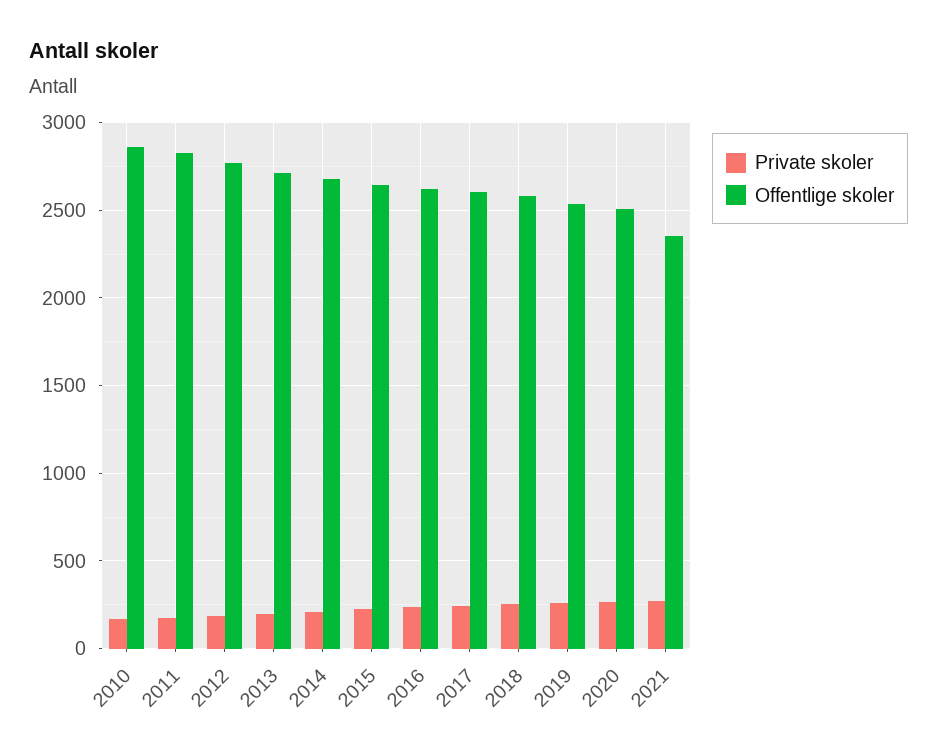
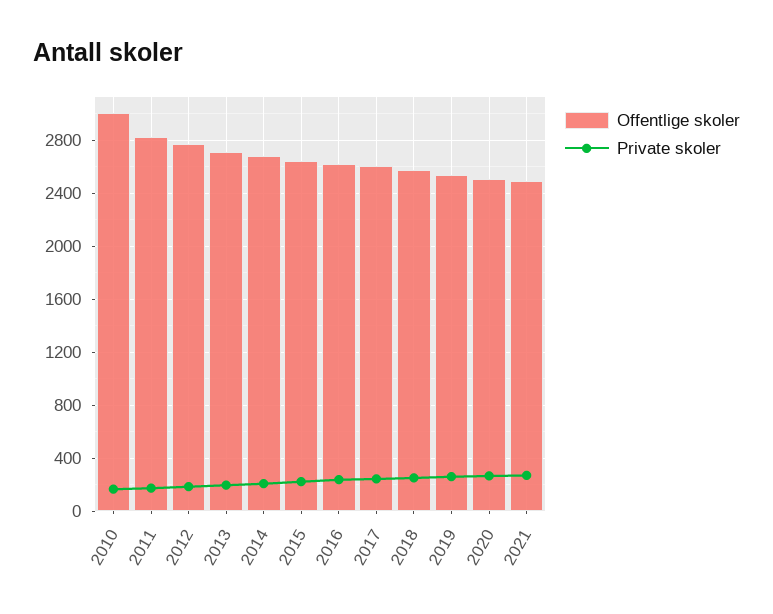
  {
    "Private skoler": {
      "2010": 150,
      "2011": 150,
      "2012": 200,
      "2013": 200,
      "2014": 200,
      "2015": 200,
      "2016": 250,
      "2017": 250,
      "2018": 250,
      "2019": 250,
      "2020": 250,
      "2021": 250
    },
    "Offentlige skoler": {
-     "2010": 2850,
+     "2010": 3000,
      "2011": 2850,
      "2012": 2750,
      "2013": 2700,
      "2014": 2700,
      "2015": 2650,
      "2016": 2600,
      "2017": 2600,
      "2018": 2600,
      "2019": 2550,
      "2020": 2500,
-     "2021": 2350
+     "2021": 2500
    }
  }

